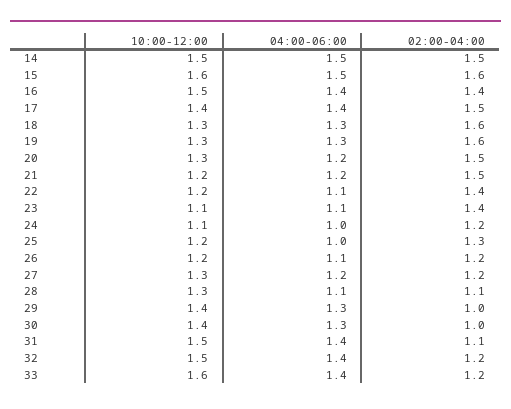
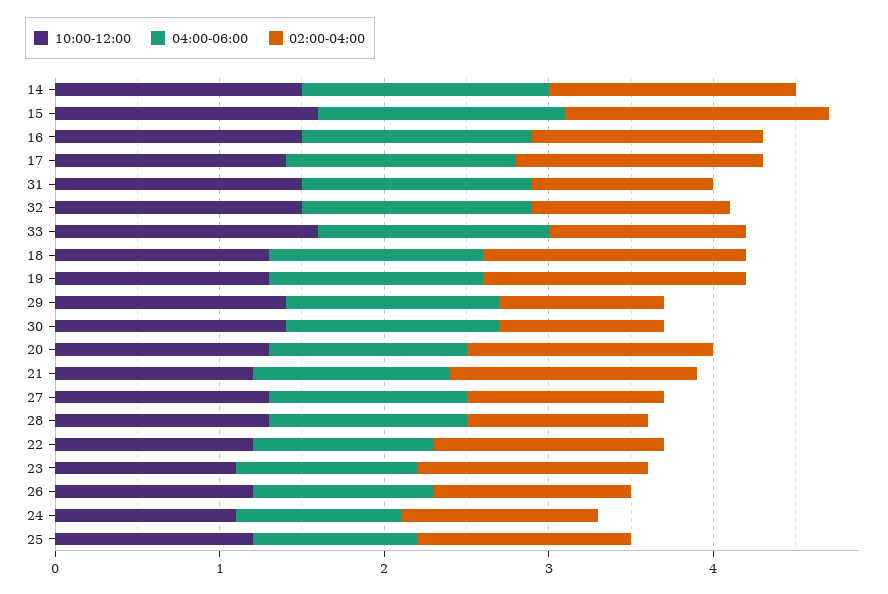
  {
    "10:00-12:00": {
      "14": 1.5,
      "15": 1.6,
      "16": 1.5,
      "17": 1.4,
      "18": 1.3,
      "19": 1.3,
      "20": 1.3,
      "21": 1.2,
      "22": 1.2,
      "23": 1.1,
      "24": 1.1,
      "25": 1.2,
      "26": 1.2,
      "27": 1.3,
      "28": 1.3,
      "29": 1.4,
      "30": 1.4,
      "31": 1.5,
      "32": 1.5,
      "33": 1.6
    },
    "04:00-06:00": {
      "14": 1.5,
      "15": 1.5,
      "16": 1.4,
      "17": 1.4,
      "18": 1.3,
      "19": 1.3,
      "20": 1.2,
      "21": 1.2,
      "22": 1.1,
      "23": 1.1,
      "24": 1,
      "25": 1,
      "26": 1.1,
      "27": 1.2,
-     "28": 1.1,
+     "28": 1.2,
      "29": 1.3,
      "30": 1.3,
      "31": 1.4,
      "32": 1.4,
      "33": 1.4
    },
    "02:00-04:00": {
      "14": 1.5,
      "15": 1.6,
      "16": 1.4,
      "17": 1.5,
      "18": 1.6,
      "19": 1.6,
      "20": 1.5,
      "21": 1.5,
      "22": 1.4,
      "23": 1.4,
      "24": 1.2,
      "25": 1.3,
      "26": 1.2,
      "27": 1.2,
      "28": 1.1,
      "29": 1,
      "30": 1,
      "31": 1.1,
      "32": 1.2,
      "33": 1.2
    }
  }

